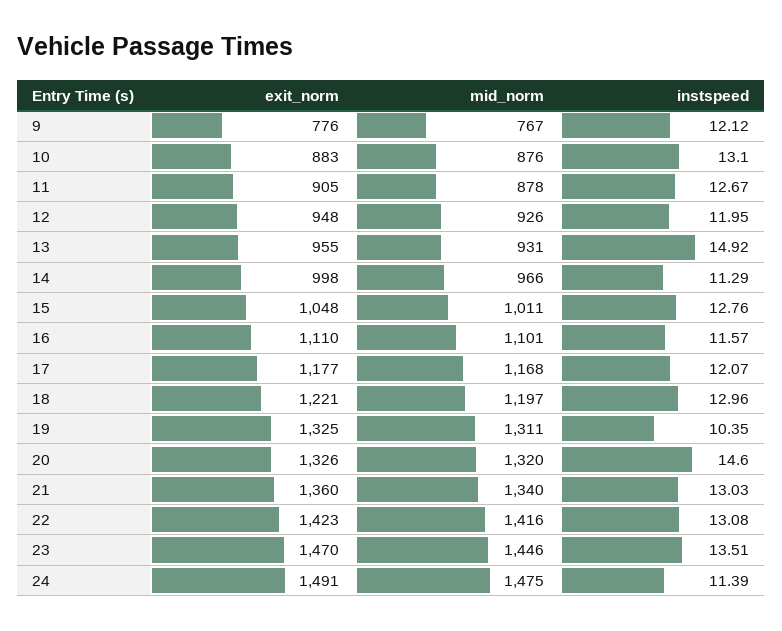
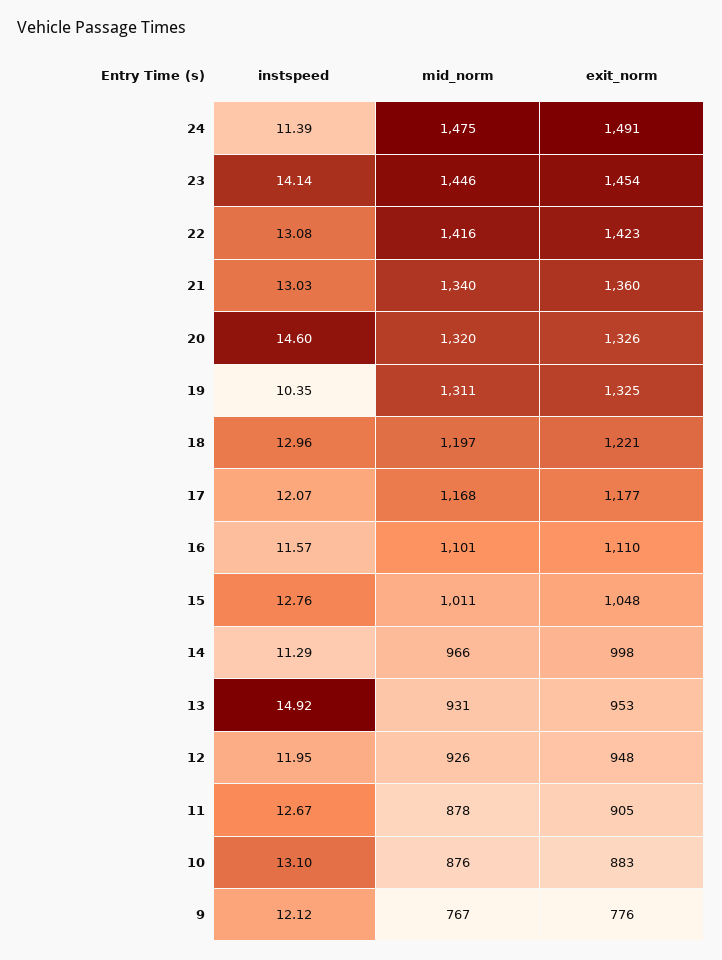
  {
    "exit_norm": {
      "9": 776,
      "10": 883,
      "11": 905,
      "12": 948,
-     "13": 955,
+     "13": 953,
      "14": 998,
      "15": 1048,
      "16": 1110,
      "17": 1177,
      "18": 1221,
      "19": 1325,
      "20": 1326,
      "21": 1360,
      "22": 1423,
-     "23": 1470,
+     "23": 1454,
      "24": 1491
    },
    "mid_norm": {
      "9": 767,
      "10": 876,
      "11": 878,
      "12": 926,
      "13": 931,
      "14": 966,
      "15": 1011,
      "16": 1101,
      "17": 1168,
      "18": 1197,
      "19": 1311,
      "20": 1320,
      "21": 1340,
      "22": 1416,
      "23": 1446,
      "24": 1475
    },
    "instspeed": {
      "9": 12.12,
      "10": 13.1,
      "11": 12.67,
      "12": 11.95,
      "13": 14.92,
      "14": 11.29,
      "15": 12.76,
      "16": 11.57,
      "17": 12.07,
      "18": 12.96,
      "19": 10.35,
      "20": 14.6,
      "21": 13.03,
      "22": 13.08,
-     "23": 13.51,
+     "23": 14.14,
      "24": 11.39
    }
  }

